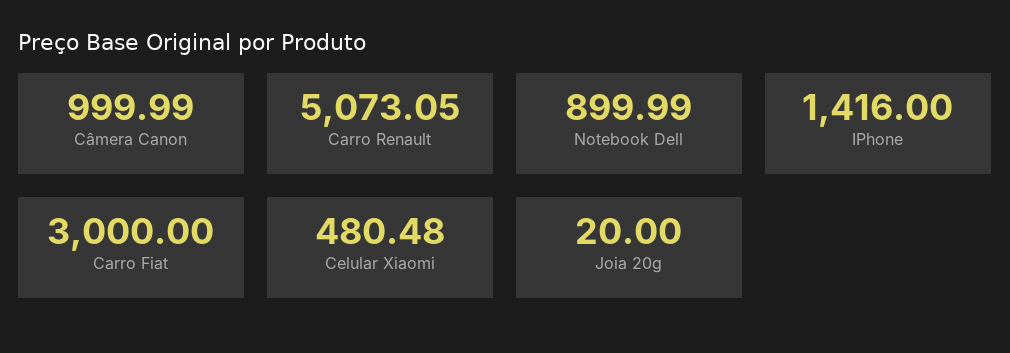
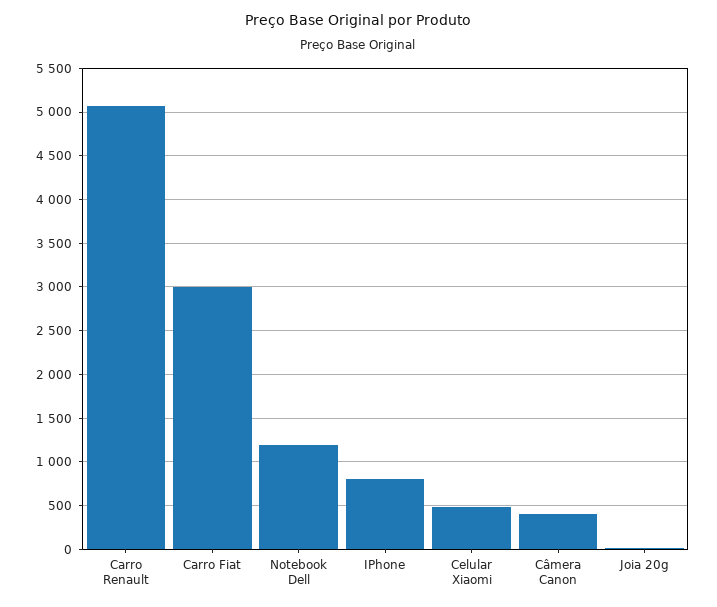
  {
-   "Câmera Canon": 999.99,
+   "Câmera Canon": 400,
    "Carro Renault": 5073.05,
-   "Notebook Dell": 899.99,
+   "Notebook Dell": 1200,
-   "IPhone": 1416,
+   "IPhone": 800,
    "Carro Fiat": 3000,
    "Celular Xiaomi": 480.48,
    "Joia 20g": 20
  }

